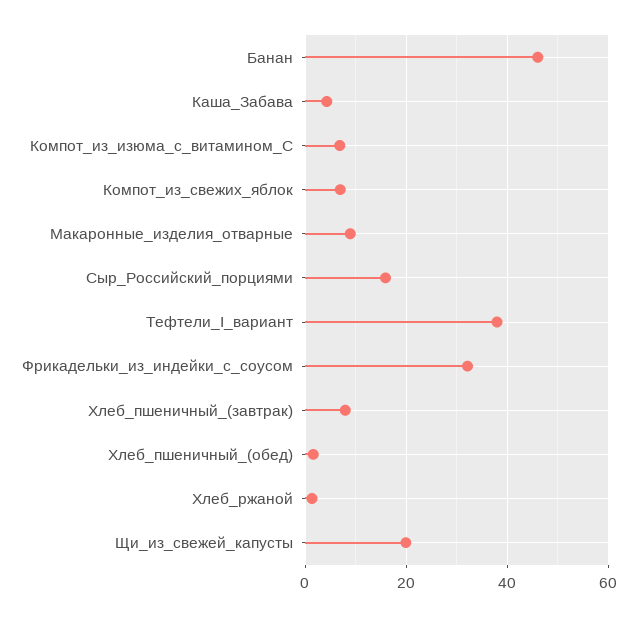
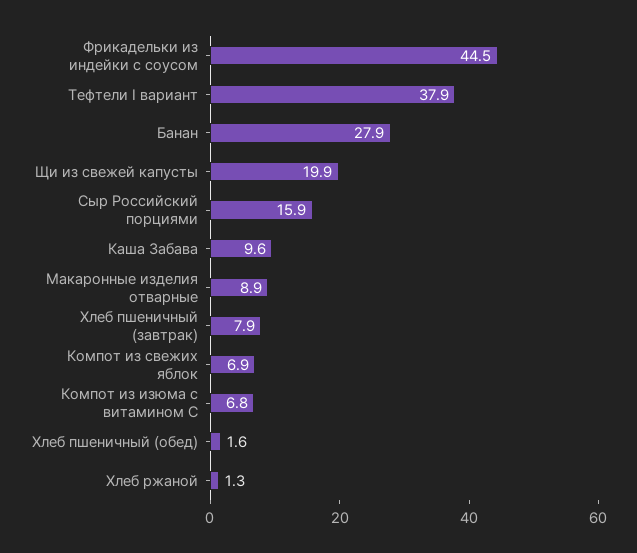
  {
-   "Банан": 46,
+   "Банан": 27.9,
-   "Каша_Забава": 4,
+   "Каша_Забава": 9.6,
    "Компот_из_изюма_с_витамином_С": 6.8,
    "Компот_из_свежих_яблок": 6.9,
    "Макаронные_изделия_отварные": 8.9,
    "Сыр_Российский_порциями": 15.9,
    "Тефтели_I_вариант": 37.9,
-   "Фрикадельки_из_индейки_с_соусом": 32,
+   "Фрикадельки_из_индейки_с_соусом": 44.5,
    "Хлеб_пшеничный_(завтрак)": 7.9,
    "Хлеб_пшеничный_(обед)": 1.6,
    "Хлеб_ржаной": 1.3,
    "Щи_из_свежей_капусты": 19.9
  }

